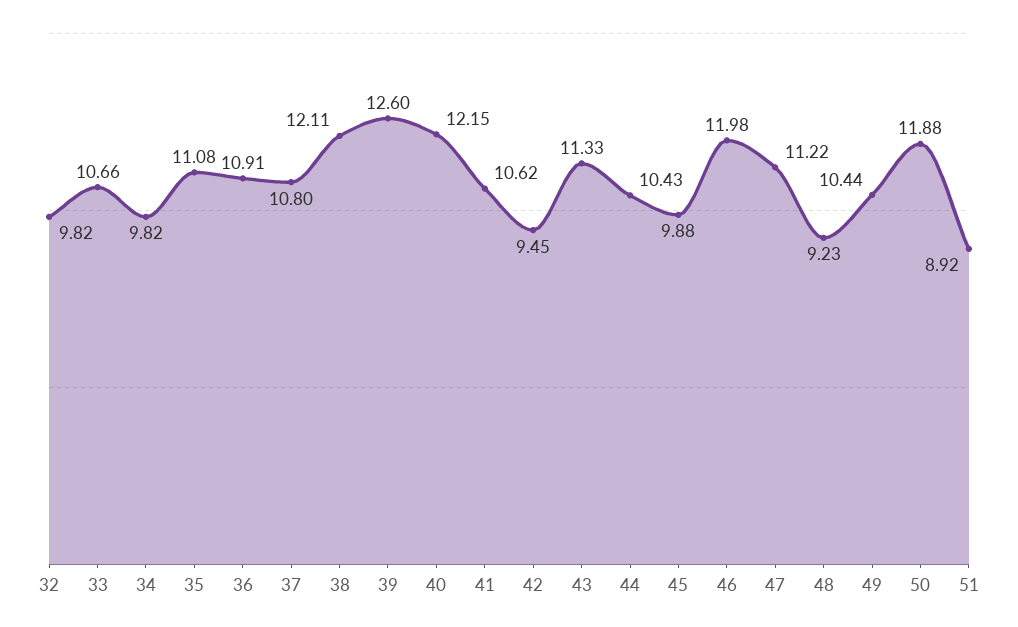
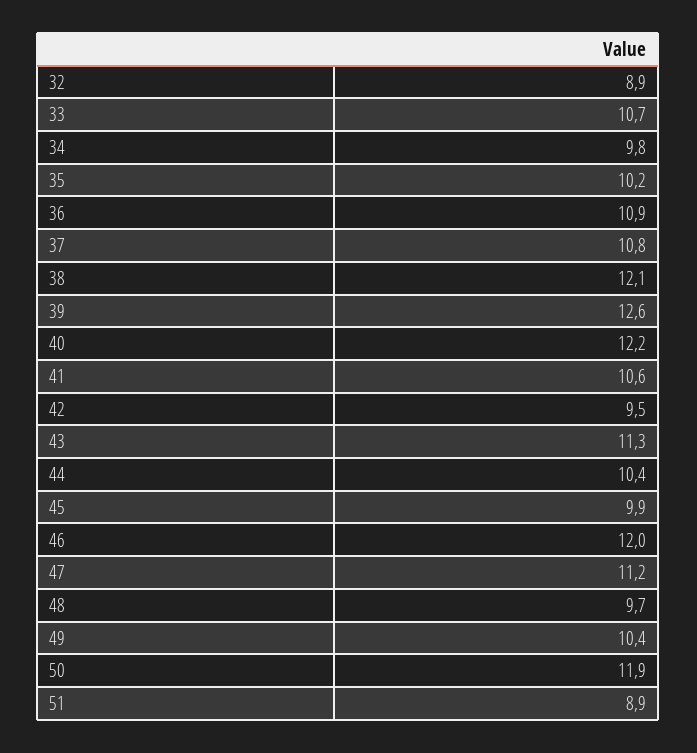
  {
-   "32": 9.82,
+   "32": 8.9,
    "33": 10.66,
    "34": 9.82,
-   "35": 11.08,
+   "35": 10.2,
    "36": 10.91,
    "37": 10.8,
    "38": 12.11,
    "39": 12.6,
    "40": 12.15,
    "41": 10.62,
    "42": 9.45,
    "43": 11.33,
    "44": 10.43,
    "45": 9.88,
    "46": 11.98,
    "47": 11.22,
-   "48": 9.23,
+   "48": 9.7,
    "49": 10.44,
    "50": 11.88,
    "51": 8.92
  }

